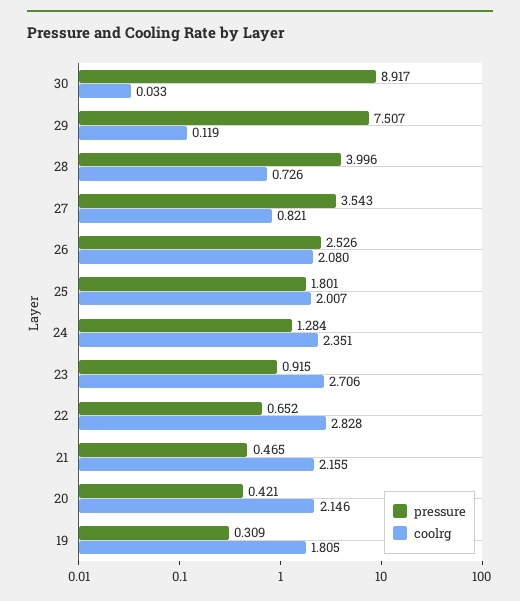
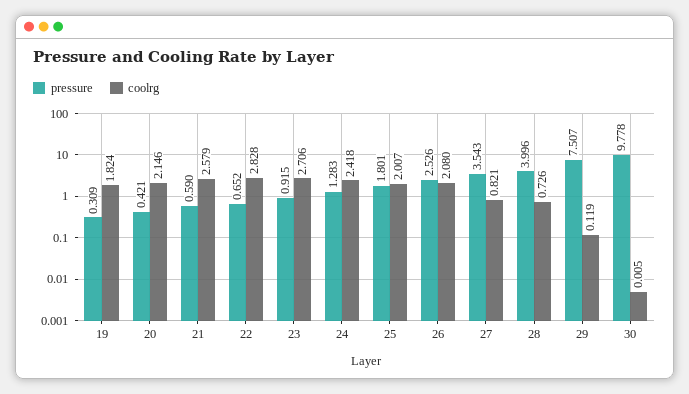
  {
    "pressure": {
-     "30": 8.917,
+     "30": 9.778,
      "29": 7.507,
      "28": 3.996,
      "27": 3.543,
      "26": 2.526,
      "25": 1.801,
-     "24": 1.284,
+     "24": 1.283,
      "23": 0.915,
      "22": 0.652,
-     "21": 0.465,
+     "21": 0.59,
      "20": 0.421,
      "19": 0.309
    },
    "coolrg": {
-     "30": 0.033,
+     "30": 0.005,
      "29": 0.119,
      "28": 0.726,
      "27": 0.821,
      "26": 2.08,
      "25": 2.007,
-     "24": 2.351,
+     "24": 2.418,
      "23": 2.706,
      "22": 2.828,
-     "21": 2.155,
+     "21": 2.579,
      "20": 2.146,
-     "19": 1.805
+     "19": 1.824
    }
  }

